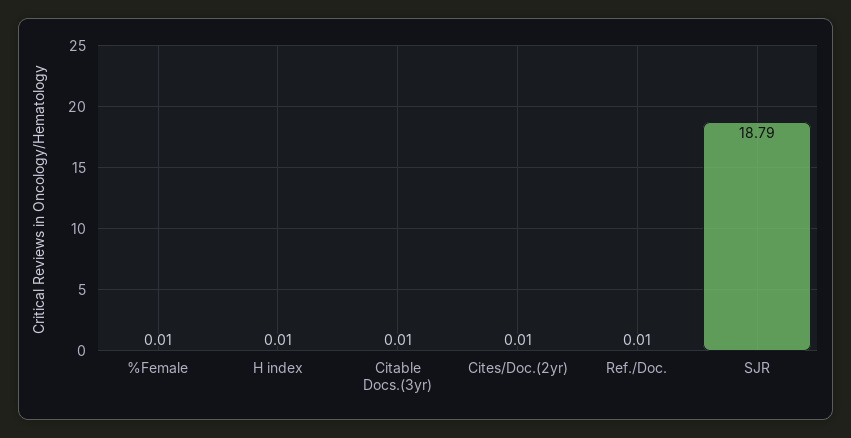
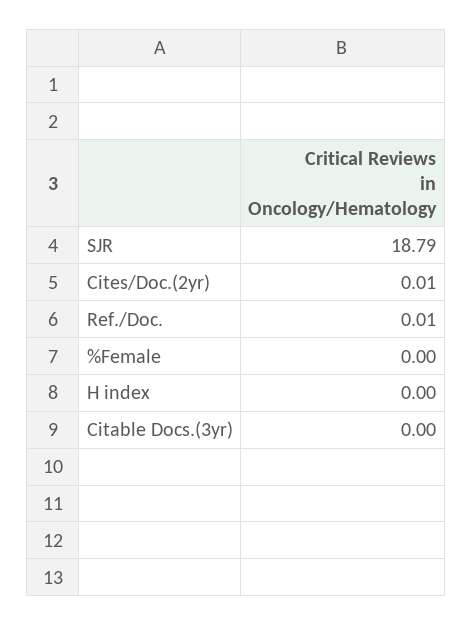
  {
-   "%Female": 0.01,
+   "%Female": 0,
-   "H index": 0.01,
+   "H index": 0,
-   "Citable Docs.(3yr)": 0.01,
+   "Citable Docs.(3yr)": 0,
    "Cites/Doc.(2yr)": 0.01,
    "Ref./Doc.": 0.01,
    "SJR": 18.79
  }

